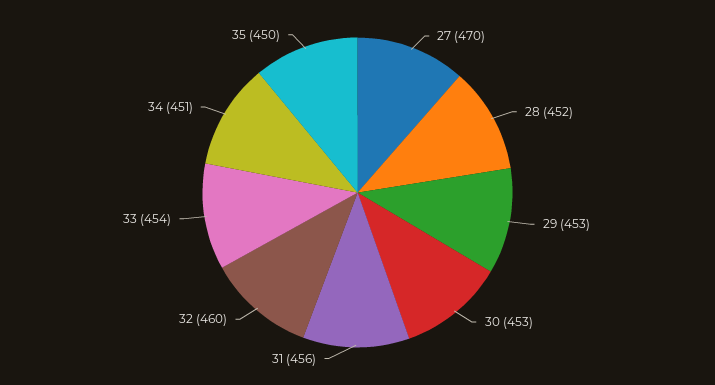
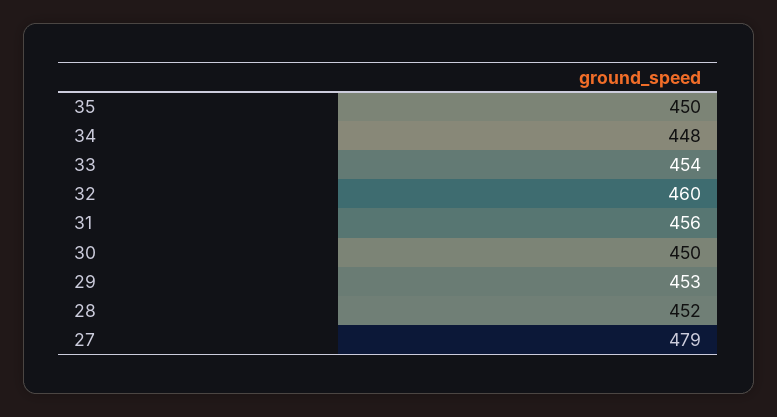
  {
-   "27": 470,
+   "27": 479,
    "28": 452,
    "29": 453,
-   "30": 453,
+   "30": 450,
    "31": 456,
    "32": 460,
    "33": 454,
-   "34": 451,
+   "34": 448,
    "35": 450
  }

